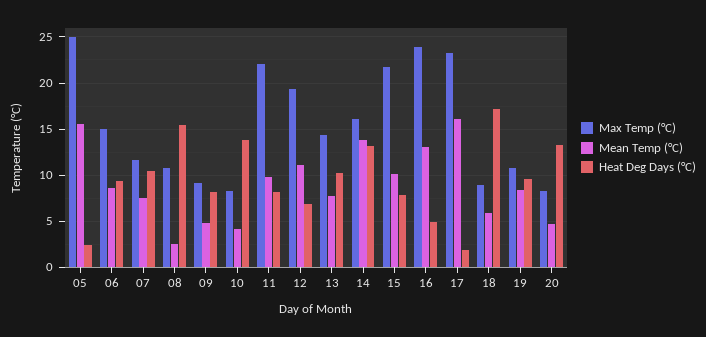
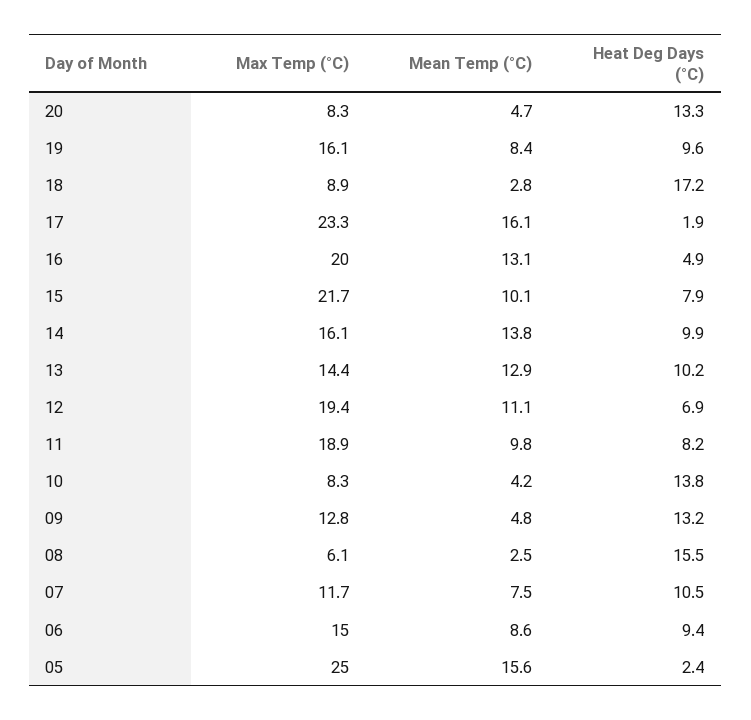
  {
    "Max Temp (°C)": {
      "05": 25,
      "06": 15,
      "07": 11.7,
-     "08": 11,
+     "08": 6.1,
-     "09": 9,
+     "09": 12.8,
      "10": 8.3,
-     "11": 22,
+     "11": 18.9,
      "12": 19.4,
      "13": 14.4,
      "14": 16.1,
      "15": 21.7,
-     "16": 24,
+     "16": 20,
      "17": 23.3,
      "18": 8.9,
-     "19": 11,
+     "19": 16.1,
      "20": 8.3
    },
    "Mean Temp (°C)": {
      "05": 15.6,
      "06": 8.6,
      "07": 7.5,
      "08": 2.5,
      "09": 4.8,
      "10": 4.2,
      "11": 9.8,
      "12": 11.1,
-     "13": 8,
+     "13": 12.9,
      "14": 13.8,
      "15": 10.1,
      "16": 13.1,
      "17": 16.1,
-     "18": 6,
+     "18": 2.8,
      "19": 8.4,
      "20": 4.7
    },
    "Heat Deg Days (°C)": {
      "05": 2.4,
      "06": 9.4,
      "07": 10.5,
      "08": 15.5,
-     "09": 8,
+     "09": 13.2,
      "10": 13.8,
      "11": 8.2,
      "12": 6.9,
      "13": 10.2,
-     "14": 13,
+     "14": 9.9,
      "15": 7.9,
      "16": 4.9,
      "17": 1.9,
      "18": 17.2,
      "19": 9.6,
      "20": 13.3
    }
  }

